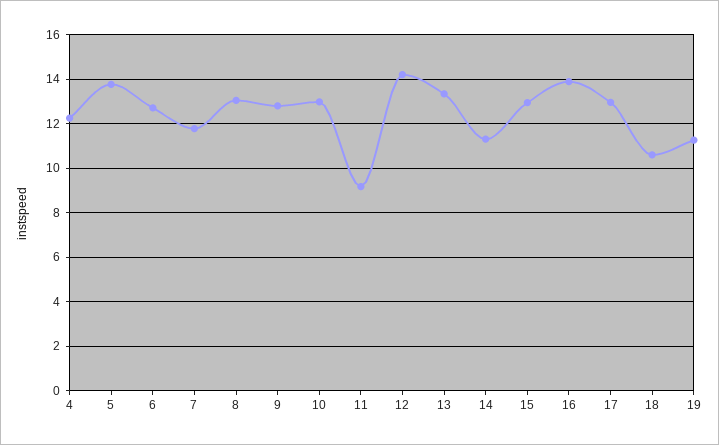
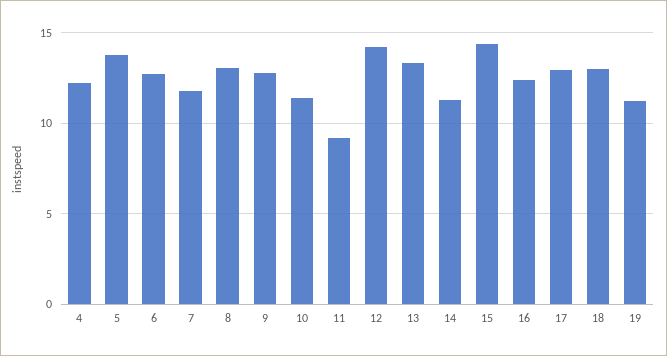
  {
    "4": 12.5,
    "5": 14,
    "6": 12.5,
    "7": 12,
    "8": 13,
    "9": 13,
-   "10": 13,
+   "10": 11.5,
    "11": 9,
    "12": 14,
    "13": 13.5,
    "14": 11.5,
-   "15": 13,
+   "15": 14.5,
-   "16": 14,
+   "16": 12.5,
    "17": 13,
-   "18": 10.5,
+   "18": 13,
    "19": 11.5
  }

